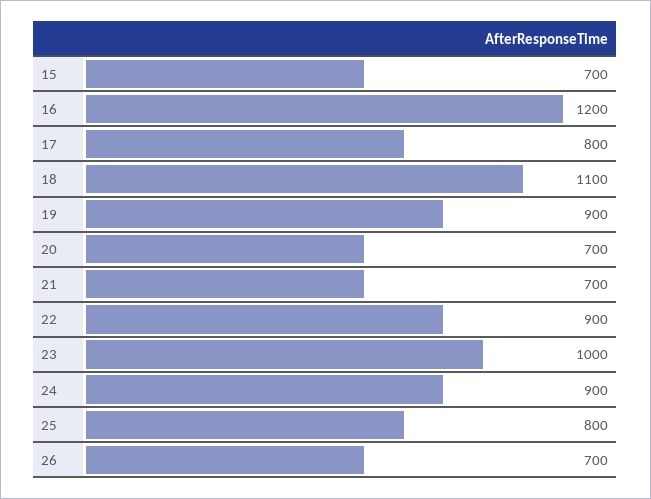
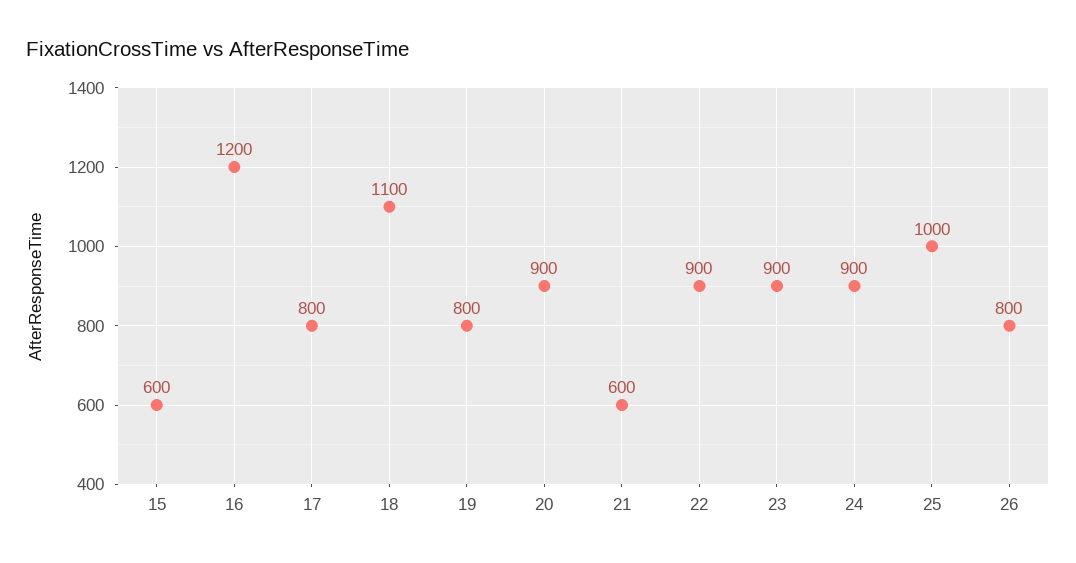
  {
-   "15": 700,
+   "15": 600,
    "16": 1200,
    "17": 800,
    "18": 1100,
-   "19": 900,
+   "19": 800,
-   "20": 700,
+   "20": 900,
-   "21": 700,
+   "21": 600,
    "22": 900,
-   "23": 1000,
+   "23": 900,
    "24": 900,
-   "25": 800,
+   "25": 1000,
-   "26": 700
+   "26": 800
  }

